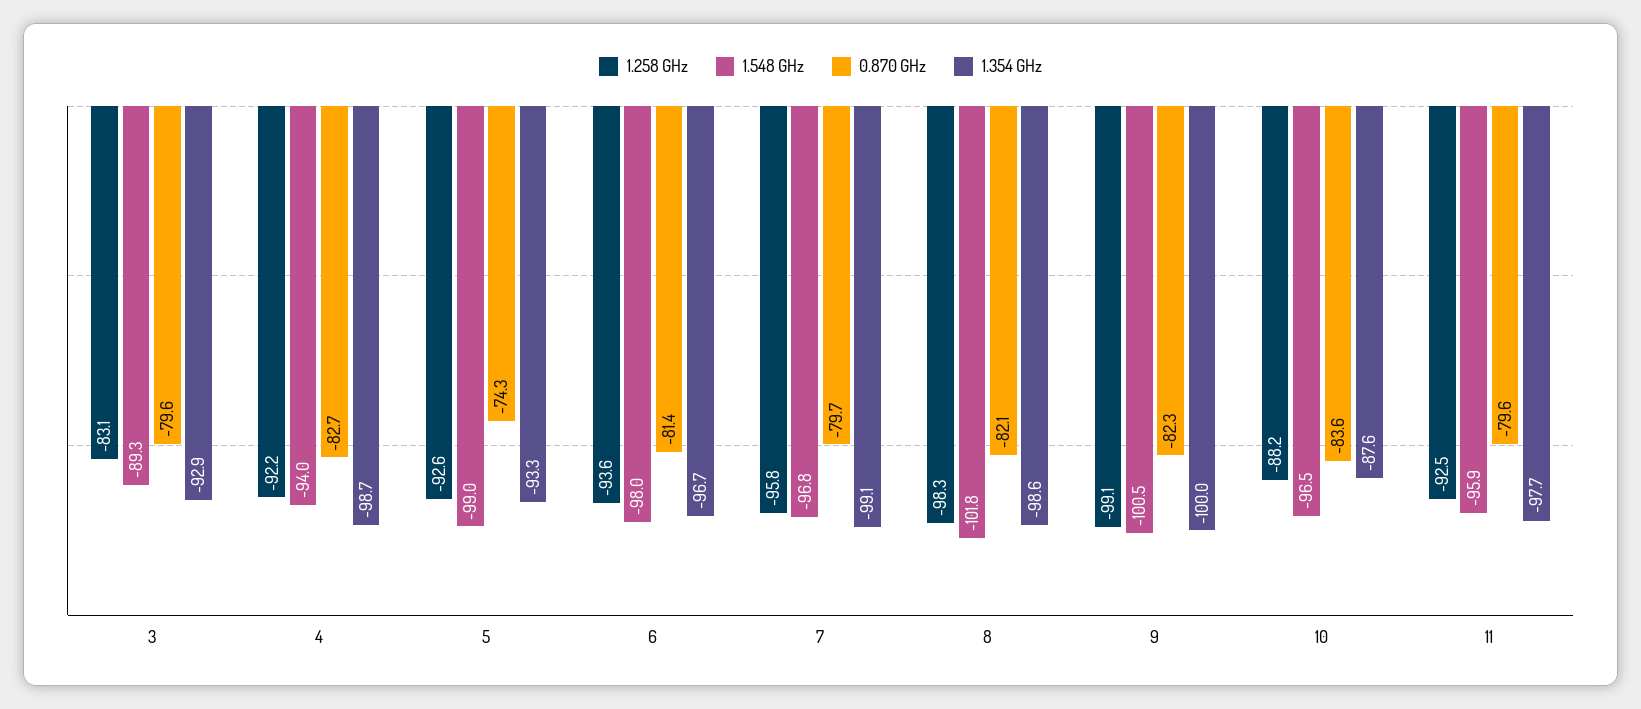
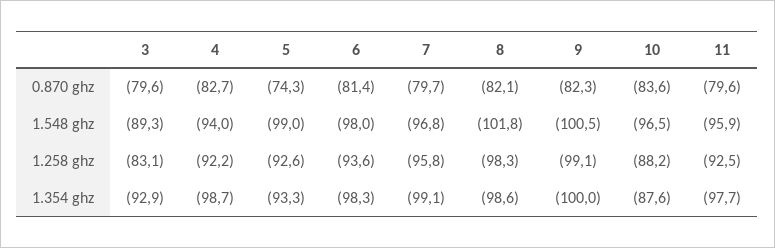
  {
    "1.258 GHz": {
      "3": -83.1,
      "4": -92.2,
      "5": -92.6,
      "6": -93.6,
      "7": -95.8,
      "8": -98.3,
      "9": -99.1,
      "10": -88.2,
      "11": -92.5
    },
    "1.548 GHz": {
      "3": -89.3,
      "4": -94,
      "5": -99,
      "6": -98,
      "7": -96.8,
      "8": -101.8,
      "9": -100.5,
      "10": -96.5,
      "11": -95.9
    },
    "0.870 GHz": {
      "3": -79.6,
      "4": -82.7,
      "5": -74.3,
      "6": -81.4,
      "7": -79.7,
      "8": -82.1,
      "9": -82.3,
      "10": -83.6,
      "11": -79.6
    },
    "1.354 GHz": {
      "3": -92.9,
      "4": -98.7,
      "5": -93.3,
-     "6": -96.7,
+     "6": -98.3,
      "7": -99.1,
      "8": -98.6,
      "9": -100,
      "10": -87.6,
      "11": -97.7
    }
  }

